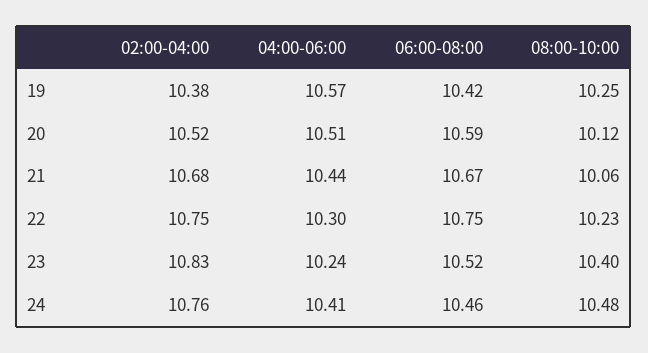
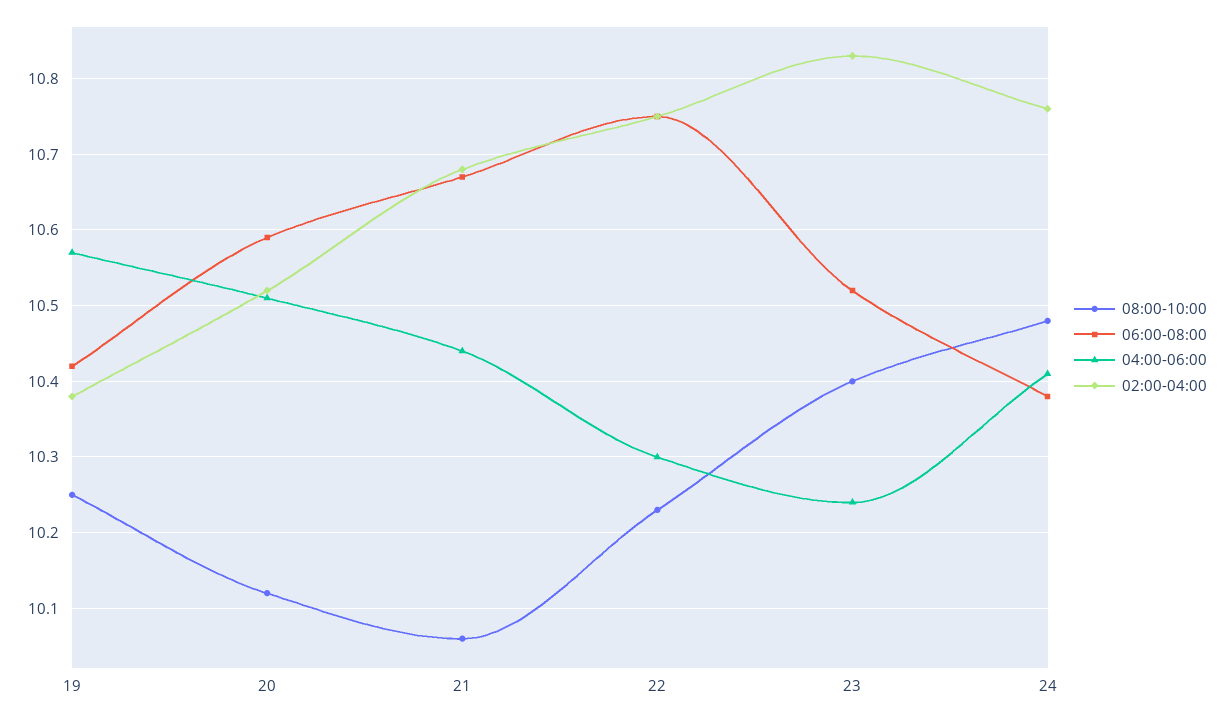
  {
    "02:00-04:00": {
      "19": 10.38,
      "20": 10.52,
      "21": 10.68,
      "22": 10.75,
      "23": 10.83,
      "24": 10.76
    },
    "04:00-06:00": {
      "19": 10.57,
      "20": 10.51,
      "21": 10.44,
      "22": 10.3,
      "23": 10.24,
      "24": 10.41
    },
    "06:00-08:00": {
      "19": 10.42,
      "20": 10.59,
      "21": 10.67,
      "22": 10.75,
      "23": 10.52,
-     "24": 10.46
+     "24": 10.38
    },
    "08:00-10:00": {
      "19": 10.25,
      "20": 10.12,
      "21": 10.06,
      "22": 10.23,
      "23": 10.4,
      "24": 10.48
    }
  }

